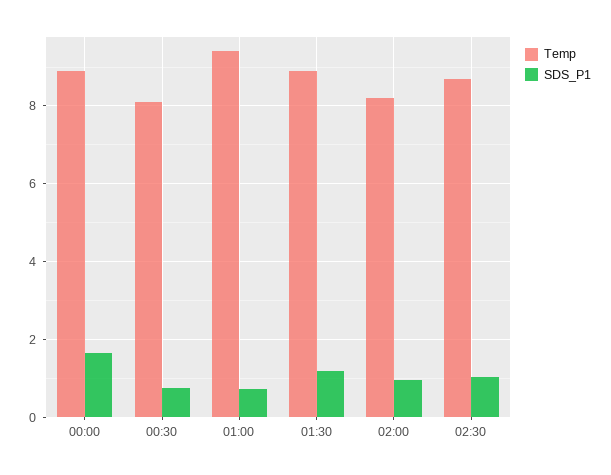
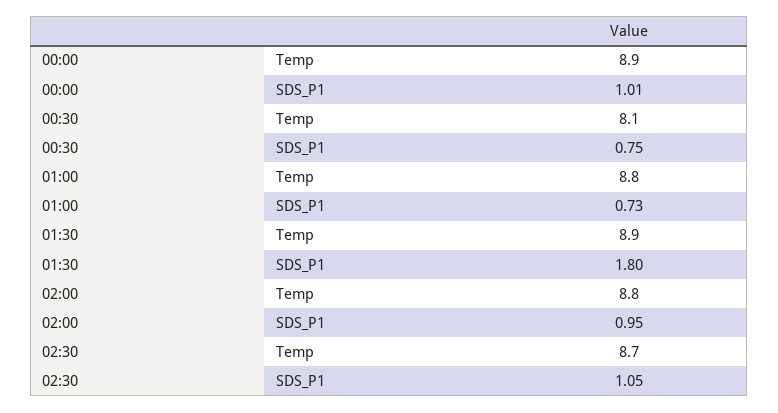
  {
    "Temp": {
      "00:00": 8.9,
      "00:30": 8.1,
-     "01:00": 9.4,
+     "01:00": 8.8,
      "01:30": 8.9,
-     "02:00": 8.2,
+     "02:00": 8.8,
      "02:30": 8.7
    },
    "SDS_P1": {
-     "00:00": 1.6,
+     "00:00": 1.01,
      "00:30": 0.75,
      "01:00": 0.73,
-     "01:30": 1.2,
+     "01:30": 1.8,
      "02:00": 0.95,
      "02:30": 1.05
    }
  }

